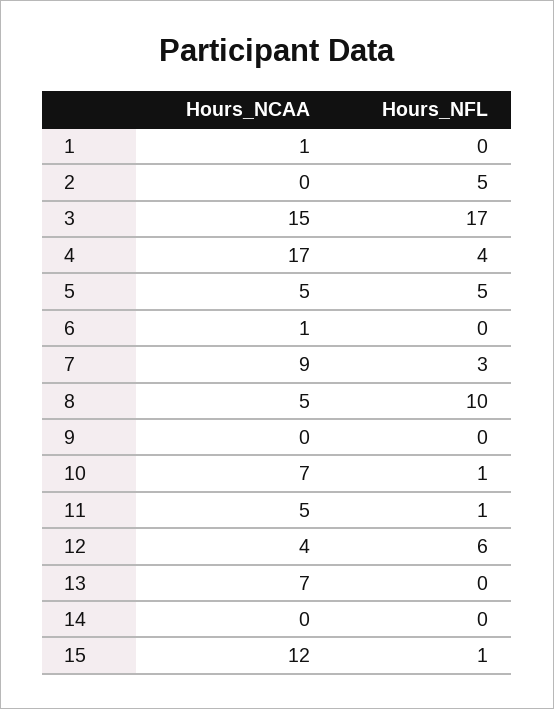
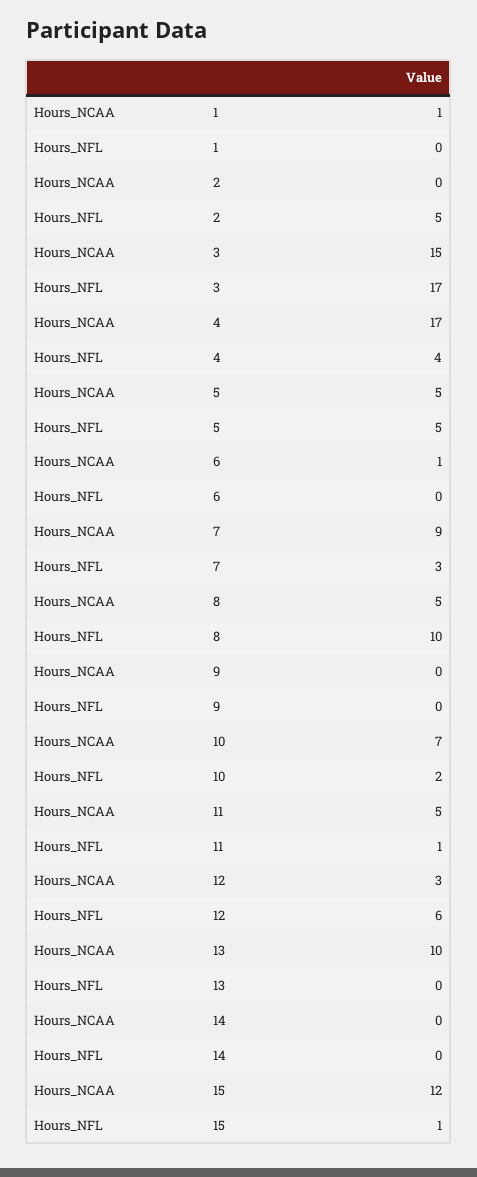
  {
    "Hours_NCAA": {
      "1": 1,
      "2": 0,
      "3": 15,
      "4": 17,
      "5": 5,
      "6": 1,
      "7": 9,
      "8": 5,
      "9": 0,
      "10": 7,
      "11": 5,
-     "12": 4,
+     "12": 3,
-     "13": 7,
+     "13": 10,
      "14": 0,
      "15": 12
    },
    "Hours_NFL": {
      "1": 0,
      "2": 5,
      "3": 17,
      "4": 4,
      "5": 5,
      "6": 0,
      "7": 3,
      "8": 10,
      "9": 0,
-     "10": 1,
+     "10": 2,
      "11": 1,
      "12": 6,
      "13": 0,
      "14": 0,
      "15": 1
    }
  }

